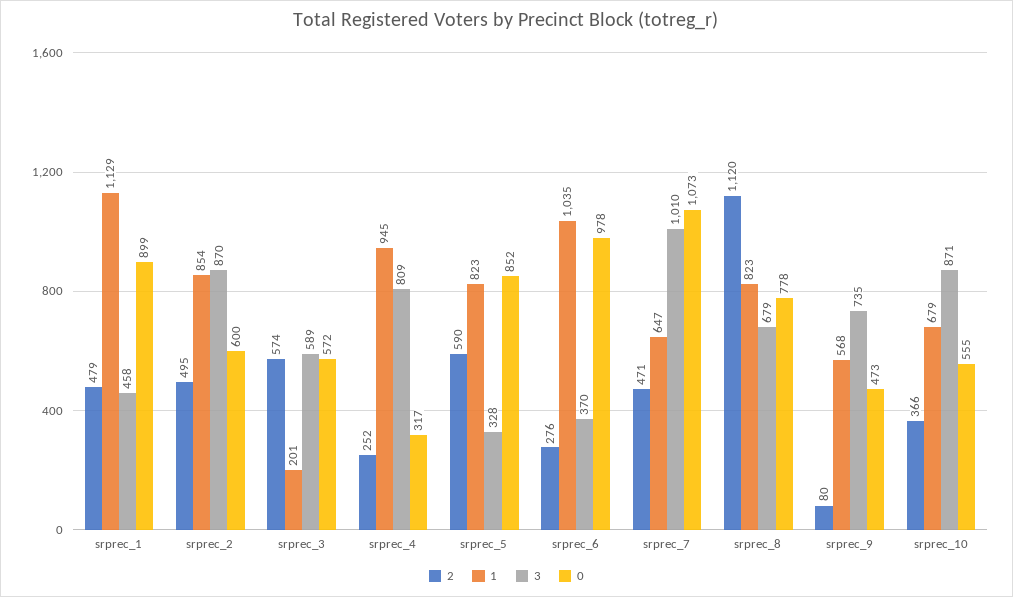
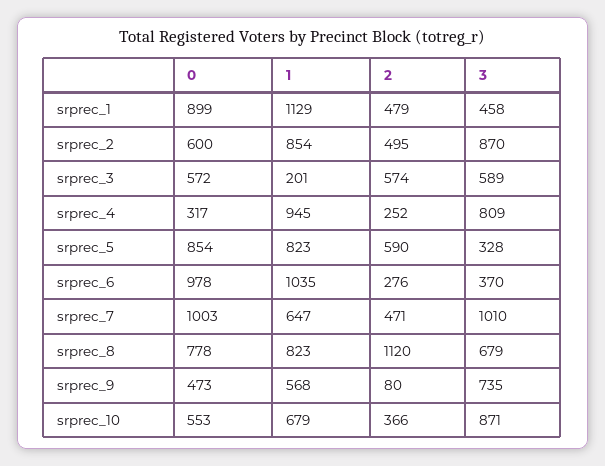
  {
    "2": {
      "srprec_1": 479,
      "srprec_2": 495,
      "srprec_3": 574,
      "srprec_4": 252,
      "srprec_5": 590,
      "srprec_6": 276,
      "srprec_7": 471,
      "srprec_8": 1120,
      "srprec_9": 80,
      "srprec_10": 366
    },
    "1": {
      "srprec_1": 1129,
      "srprec_2": 854,
      "srprec_3": 201,
      "srprec_4": 945,
      "srprec_5": 823,
      "srprec_6": 1035,
      "srprec_7": 647,
      "srprec_8": 823,
      "srprec_9": 568,
      "srprec_10": 679
    },
    "3": {
      "srprec_1": 458,
      "srprec_2": 870,
      "srprec_3": 589,
      "srprec_4": 809,
      "srprec_5": 328,
      "srprec_6": 370,
      "srprec_7": 1010,
      "srprec_8": 679,
      "srprec_9": 735,
      "srprec_10": 871
    },
    "0": {
      "srprec_1": 899,
      "srprec_2": 600,
      "srprec_3": 572,
      "srprec_4": 317,
-     "srprec_5": 852,
+     "srprec_5": 854,
      "srprec_6": 978,
-     "srprec_7": 1073,
+     "srprec_7": 1003,
      "srprec_8": 778,
      "srprec_9": 473,
-     "srprec_10": 555
+     "srprec_10": 553
    }
  }

